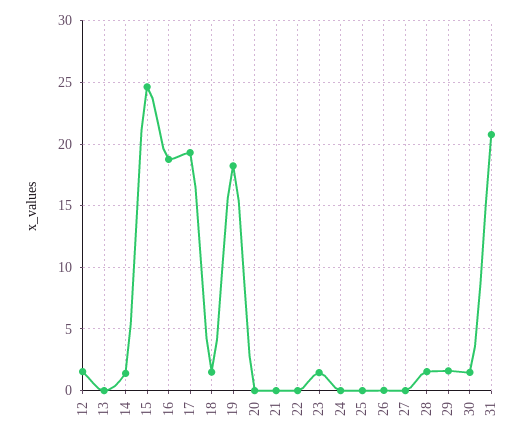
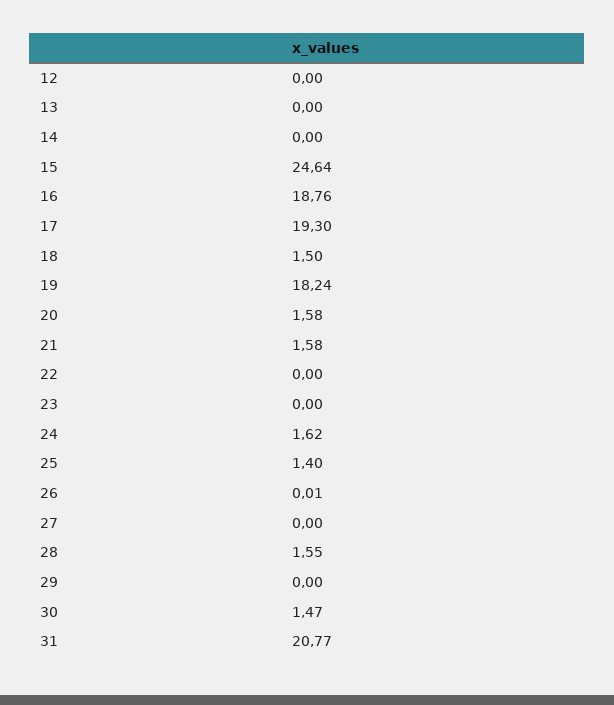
  {
-   "12": 1.5,
+   "12": 0,
    "13": 0,
-   "14": 1.5,
+   "14": 0,
    "15": 24.64,
    "16": 18.76,
    "17": 19.3,
    "18": 1.5,
    "19": 18.24,
-   "20": 0,
+   "20": 1.58,
-   "21": 0,
+   "21": 1.58,
    "22": 0,
-   "23": 1.5,
+   "23": 0,
-   "24": 0,
+   "24": 1.62,
-   "25": 0,
+   "25": 1.4,
    "26": 0.01,
    "27": 0,
    "28": 1.55,
-   "29": 1.5,
+   "29": 0,
    "30": 1.47,
    "31": 20.77
  }

